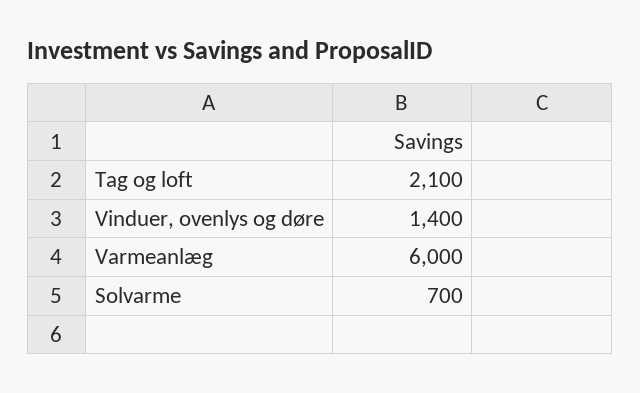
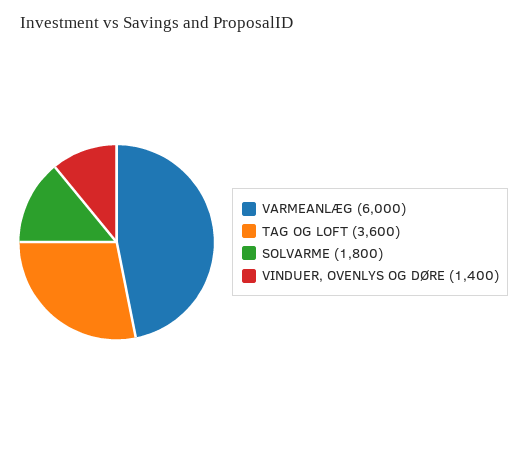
  {
-   "Tag og loft": 2100,
+   "Tag og loft": 3600,
    "Vinduer, ovenlys og døre": 1400,
    "Varmeanlæg": 6000,
-   "Solvarme": 700
+   "Solvarme": 1800
  }

